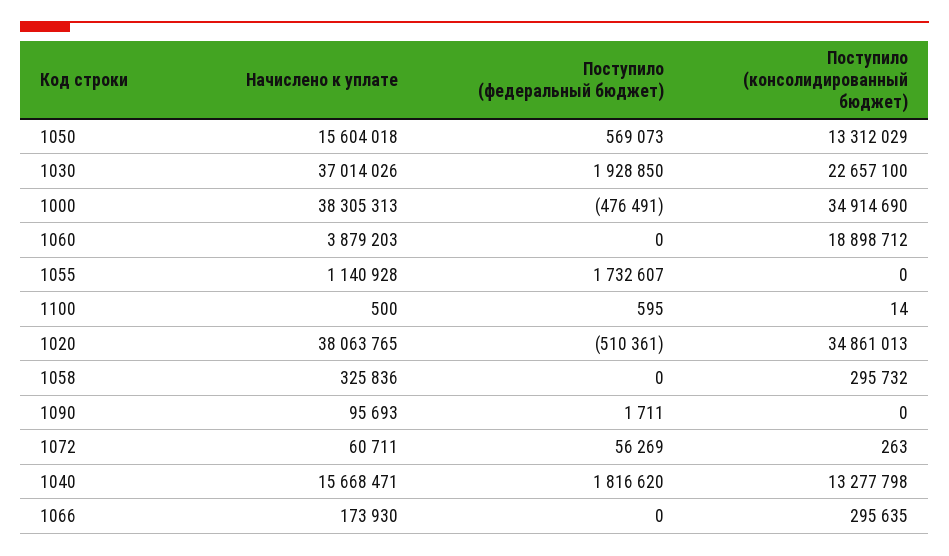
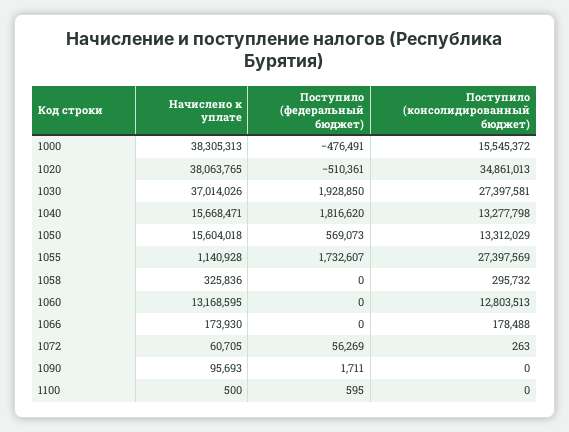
  {
    "Начислено к уплате": {
      "1050": 15604018,
      "1030": 37014026,
      "1000": 38305313,
-     "1060": 3879203,
+     "1060": 13168595,
      "1055": 1140928,
      "1100": 500,
      "1020": 38063765,
      "1058": 325836,
      "1090": 95693,
-     "1072": 60711,
+     "1072": 60705,
      "1040": 15668471,
      "1066": 173930
    },
    "Поступило (федеральный бюджет)": {
      "1050": 569073,
      "1030": 1928850,
      "1000": -476491,
      "1060": 0,
      "1055": 1732607,
      "1100": 595,
      "1020": -510361,
      "1058": 0,
      "1090": 1711,
      "1072": 56269,
      "1040": 1816620,
      "1066": 0
    },
    "Поступило (консолидированный бюджет)": {
      "1050": 13312029,
-     "1030": 22657100,
+     "1030": 27397581,
-     "1000": 34914690,
+     "1000": 15545372,
-     "1060": 18898712,
+     "1060": 12803513,
-     "1055": 0,
+     "1055": 27397569,
-     "1100": 14,
+     "1100": 0,
      "1020": 34861013,
      "1058": 295732,
      "1090": 0,
      "1072": 263,
      "1040": 13277798,
-     "1066": 295635
+     "1066": 178488
    }
  }

